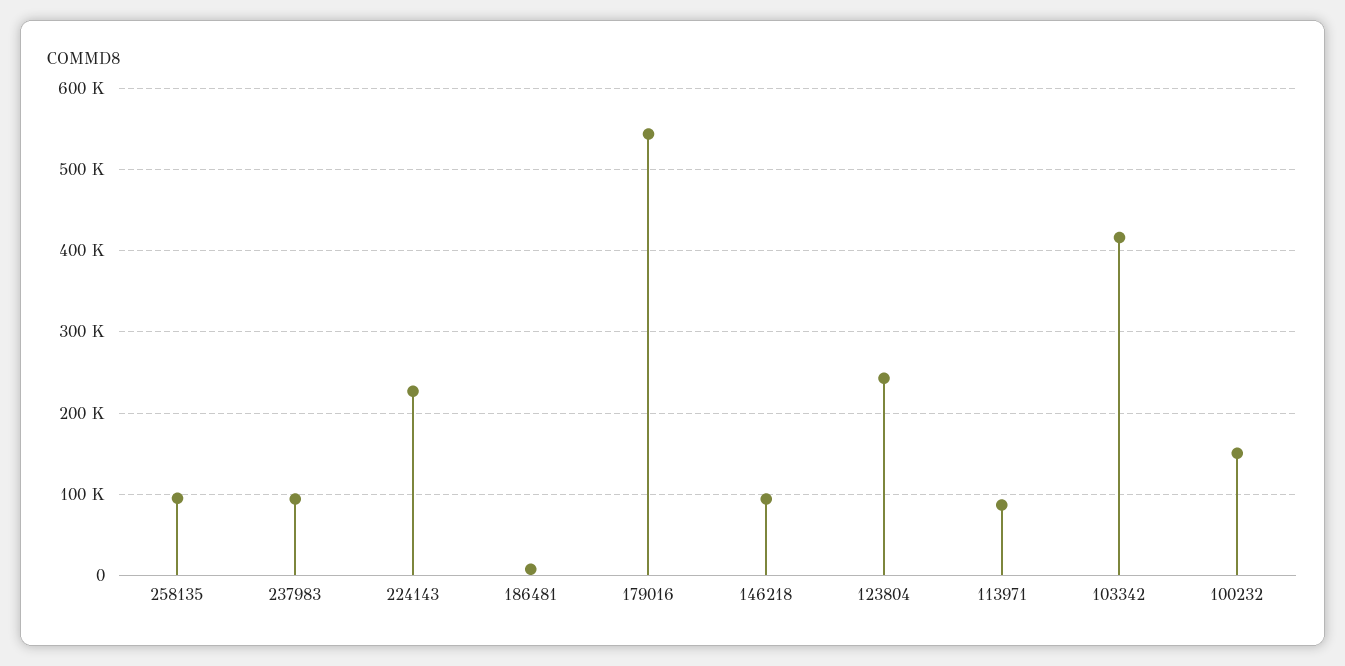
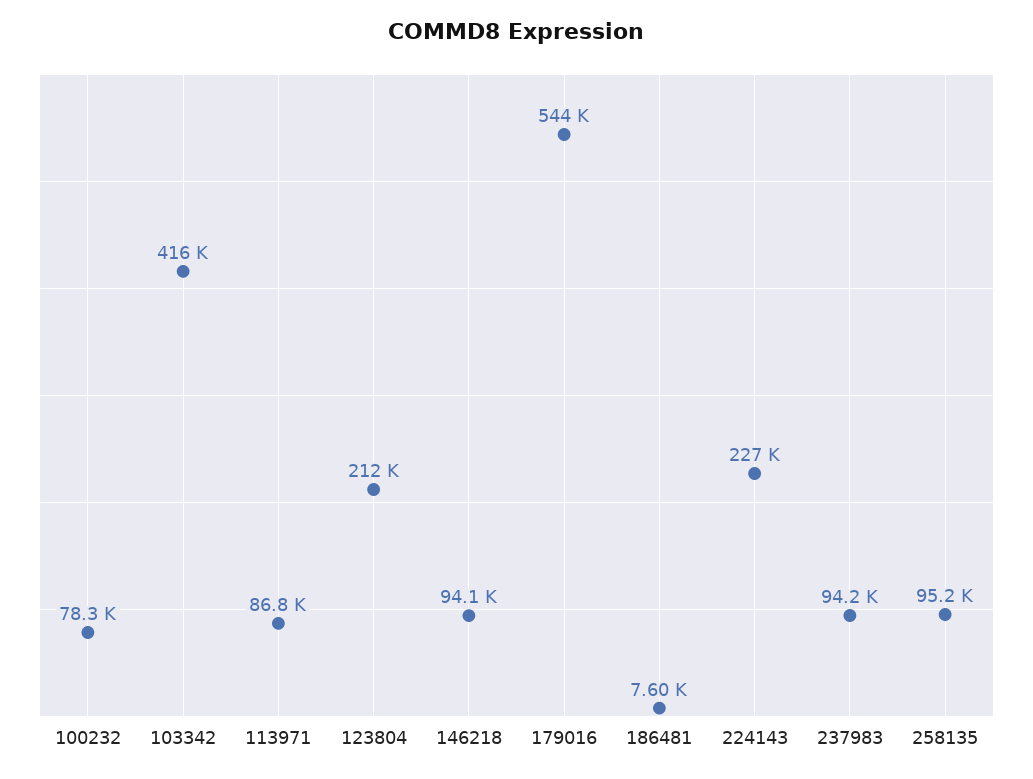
  {
    "258135": 95200,
    "237983": 94200,
    "224143": 227000,
    "186481": 7600,
    "179016": 544000,
    "146218": 94100,
-   "123804": 240000,
+   "123804": 212000,
    "113971": 86800,
    "103342": 416000,
-   "100232": 150000
+   "100232": 78300
  }

